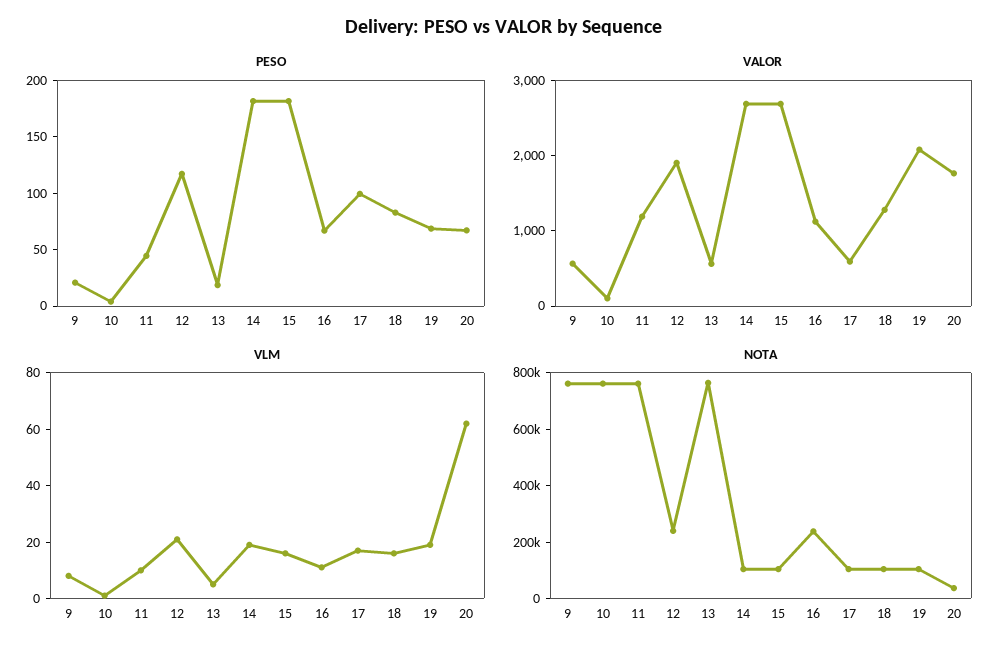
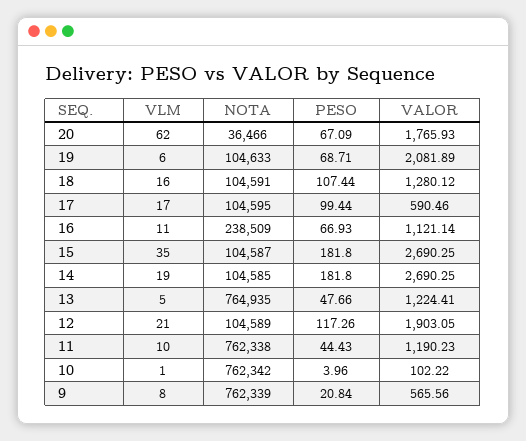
  {
    "PESO": {
      "9": 20.84,
      "10": 3.96,
      "11": 44.43,
      "12": 117.26,
-     "13": 20,
+     "13": 47.66,
      "14": 181.8,
      "15": 181.8,
      "16": 66.93,
      "17": 99.44,
-     "18": 80,
+     "18": 107.44,
      "19": 68.71,
      "20": 67.09
    },
    "VALOR": {
      "9": 565.56,
      "10": 102.22,
      "11": 1190.23,
      "12": 1903.05,
-     "13": 600,
+     "13": 1224.41,
      "14": 2690.25,
      "15": 2690.25,
      "16": 1121.14,
      "17": 590.46,
      "18": 1280.12,
      "19": 2081.89,
      "20": 1765.93
    },
    "VLM": {
      "9": 8,
      "10": 1,
      "11": 10,
      "12": 21,
      "13": 5,
      "14": 19,
-     "15": 15,
+     "15": 35,
      "16": 11,
      "17": 17,
      "18": 16,
-     "19": 20,
+     "19": 6,
      "20": 62
    },
    "NOTA": {
      "9": 762339,
      "10": 762342,
      "11": 762338,
-     "12": 250000,
+     "12": 104589,
      "13": 764935,
      "14": 104585,
      "15": 104587,
      "16": 238509,
      "17": 104595,
      "18": 104591,
      "19": 104633,
      "20": 36466
    }
  }

